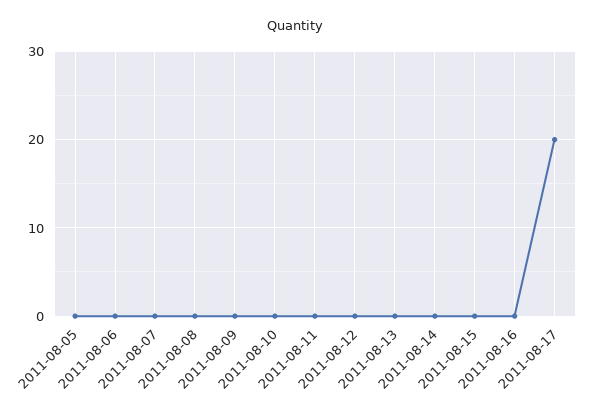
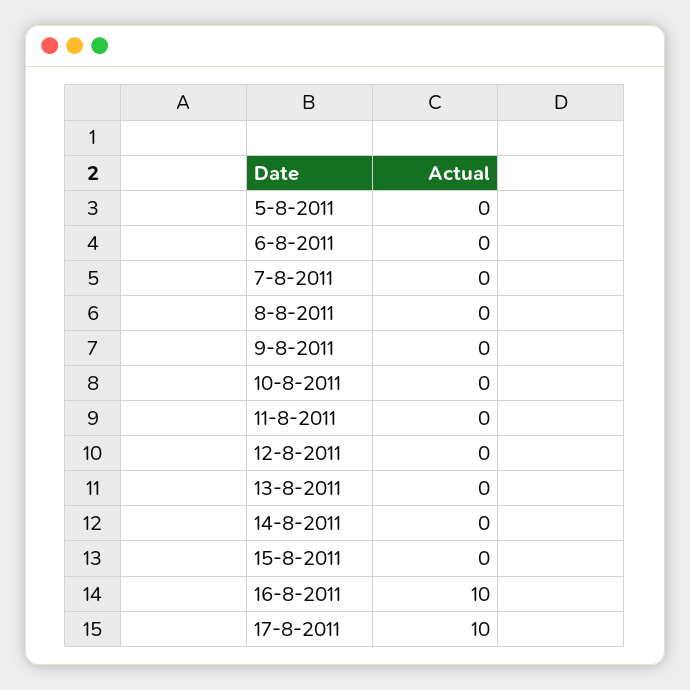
  {
    "2011-08-05": 0,
    "2011-08-06": 0,
    "2011-08-07": 0,
    "2011-08-08": 0,
    "2011-08-09": 0,
    "2011-08-10": 0,
    "2011-08-11": 0,
    "2011-08-12": 0,
    "2011-08-13": 0,
    "2011-08-14": 0,
    "2011-08-15": 0,
-   "2011-08-16": 0,
+   "2011-08-16": 10,
-   "2011-08-17": 20
+   "2011-08-17": 10
  }

